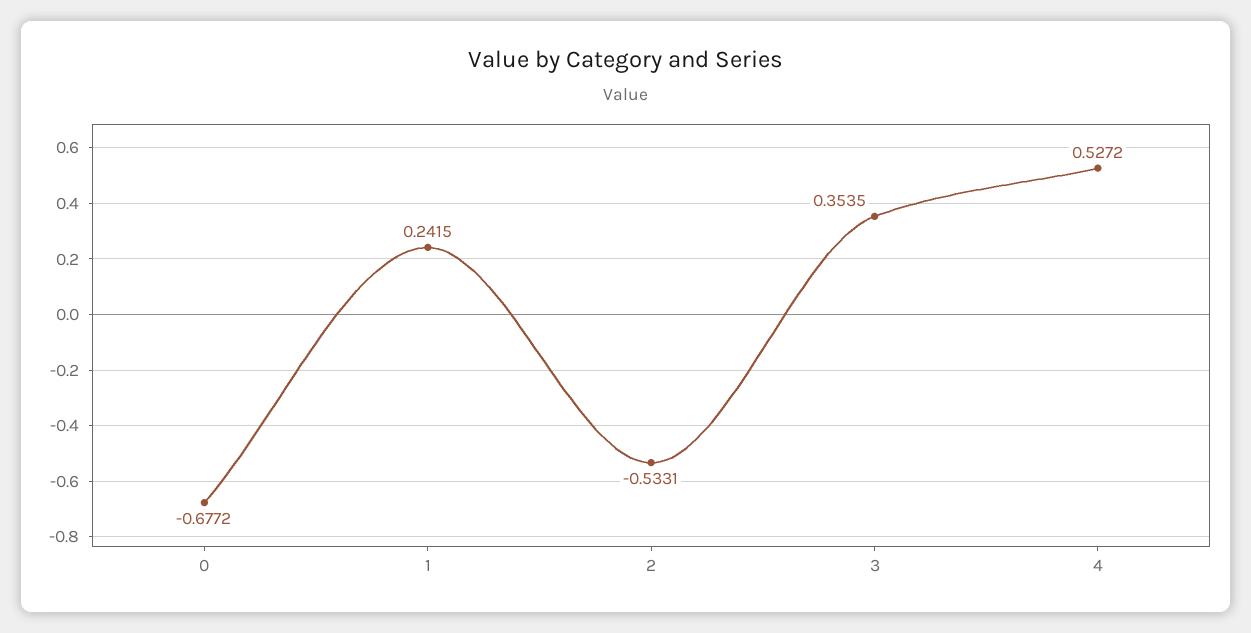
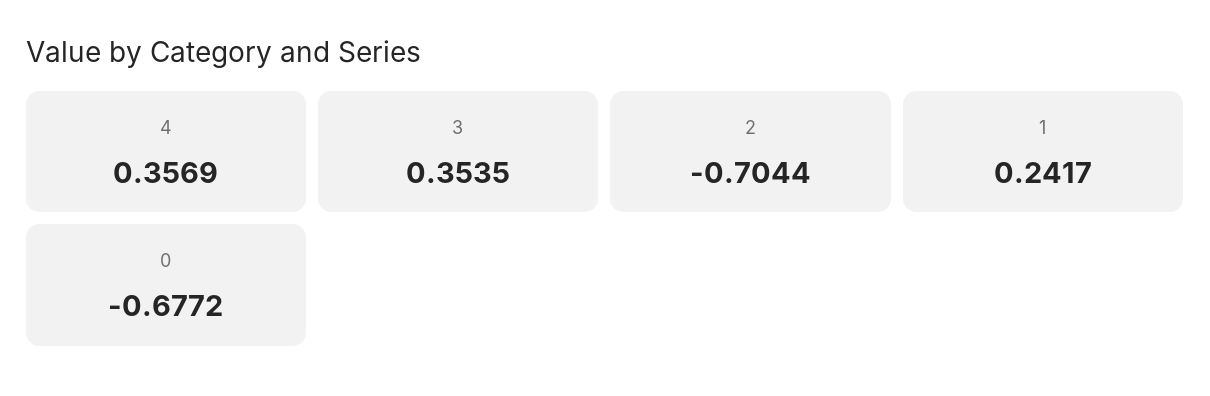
  {
    "0": -0.6772,
-   "1": 0.2415,
+   "1": 0.2417,
-   "2": -0.5331,
+   "2": -0.7044,
    "3": 0.3535,
-   "4": 0.5272
+   "4": 0.3569
  }

